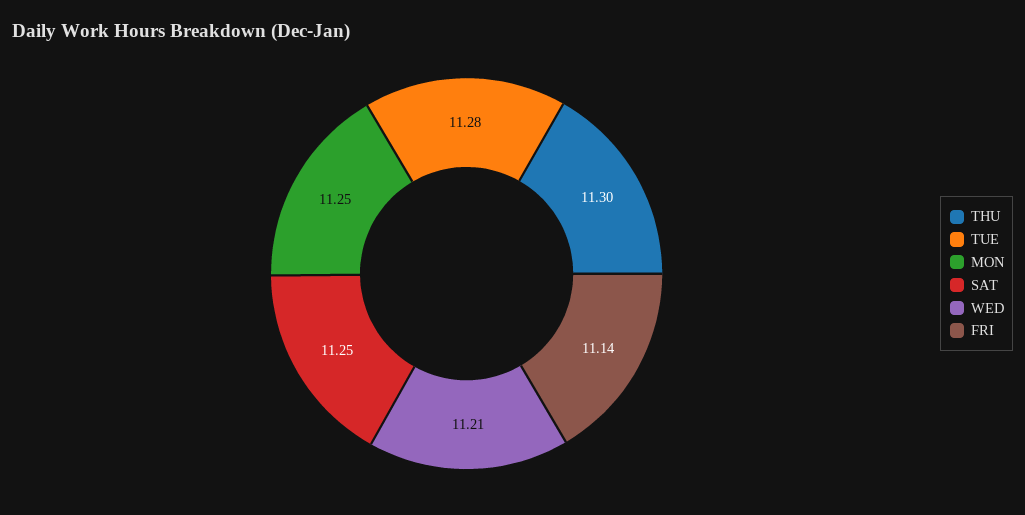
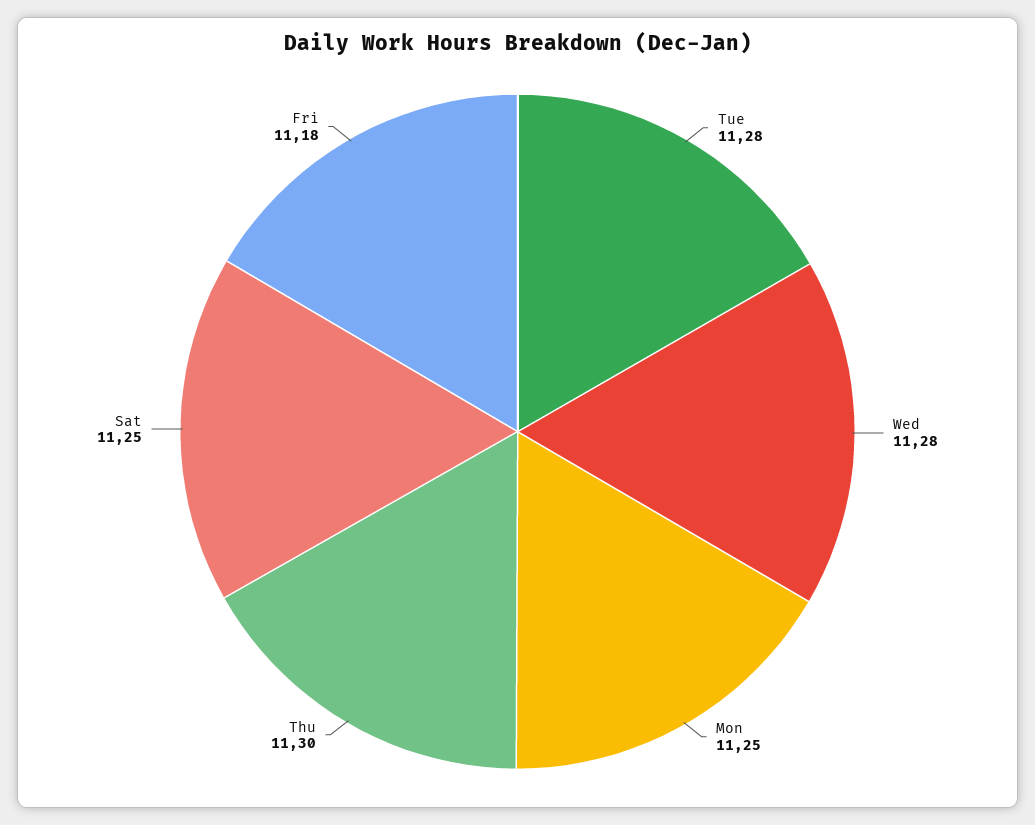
  {
    "THU": 11.3,
    "TUE": 11.28,
    "MON": 11.25,
    "SAT": 11.25,
-   "WED": 11.21,
+   "WED": 11.28,
-   "FRI": 11.14
+   "FRI": 11.18
  }

